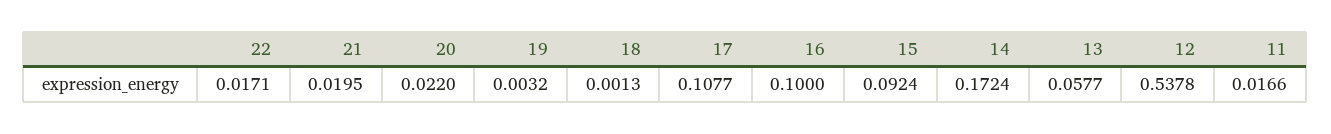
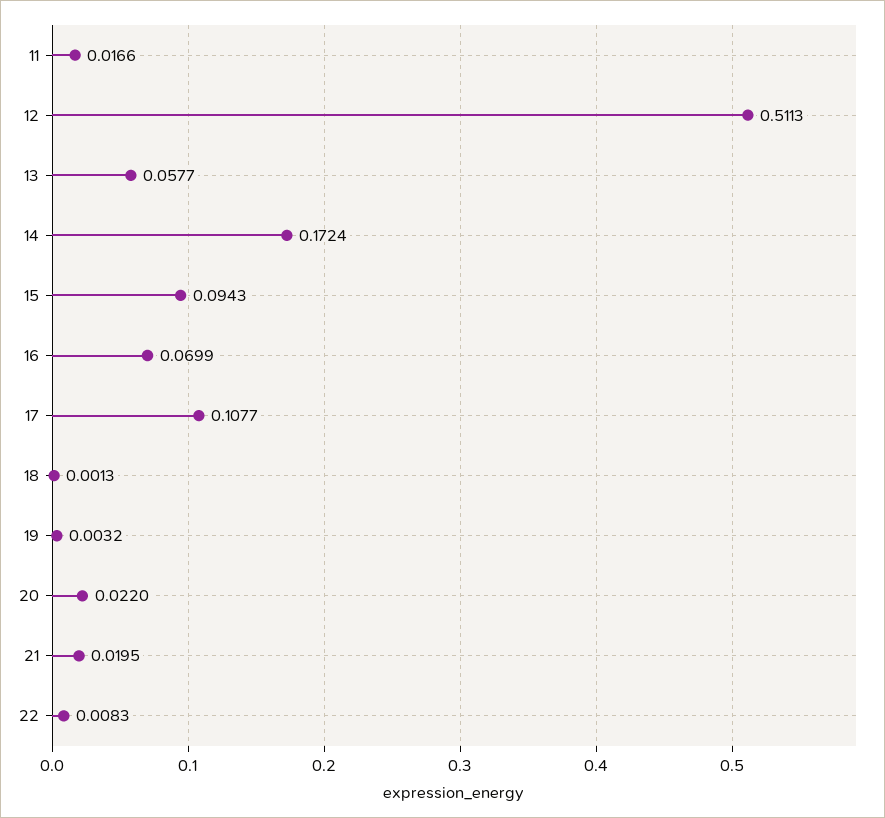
  {
-   "22": 0.0171,
+   "22": 0.0083,
    "21": 0.0195,
    "20": 0.022,
    "19": 0.0032,
    "18": 0.0013,
    "17": 0.1077,
-   "16": 0.1,
+   "16": 0.0699,
-   "15": 0.0924,
+   "15": 0.0943,
    "14": 0.1724,
    "13": 0.0577,
-   "12": 0.5378,
+   "12": 0.5113,
    "11": 0.0166
  }

